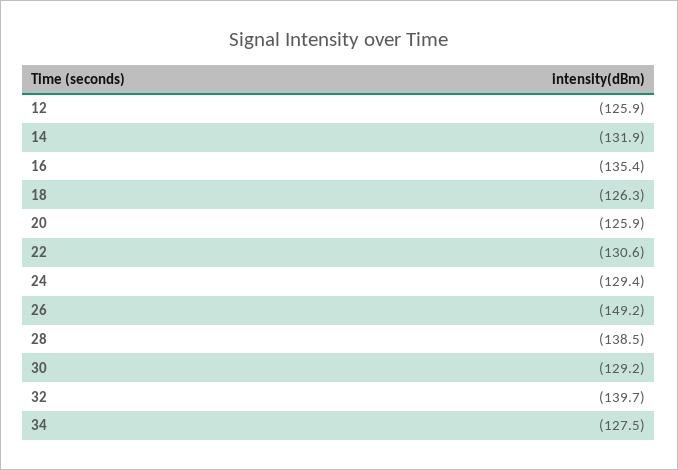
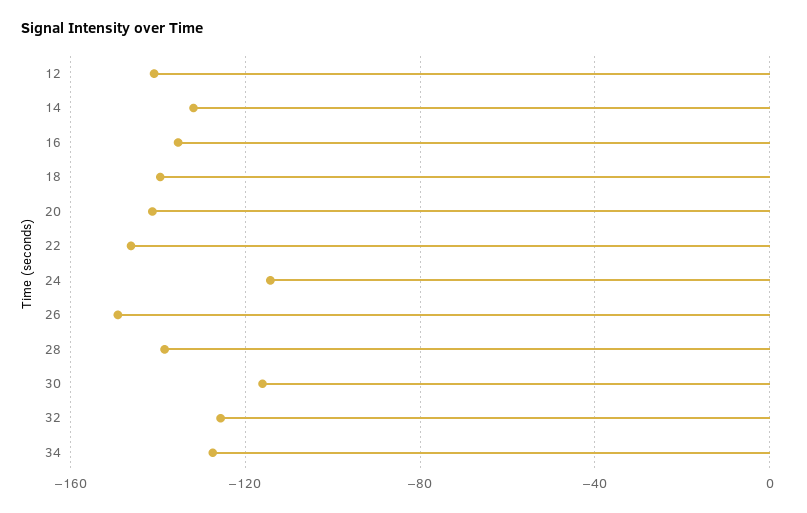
  {
-   "12": -125.9,
+   "12": -140,
    "14": -131.9,
    "16": -135.4,
-   "18": -126.3,
+   "18": -140,
-   "20": -125.9,
+   "20": -140,
-   "22": -130.6,
+   "22": -145,
-   "24": -129.4,
+   "24": -115,
    "26": -149.2,
    "28": -138.5,
-   "30": -129.2,
+   "30": -115,
-   "32": -139.7,
+   "32": -125,
    "34": -127.5
  }

